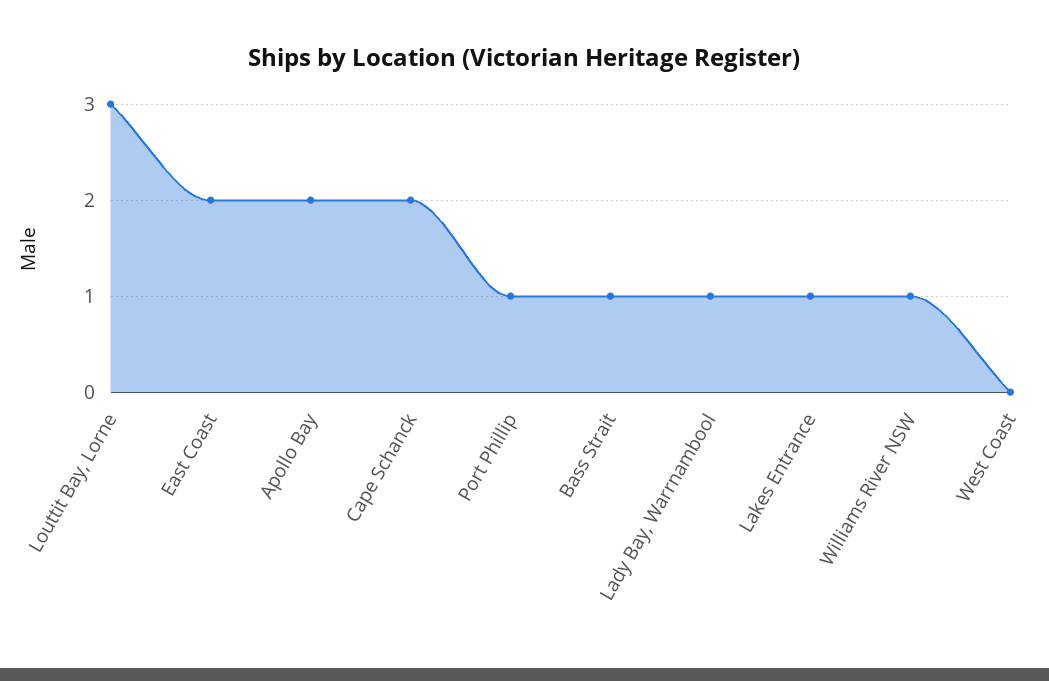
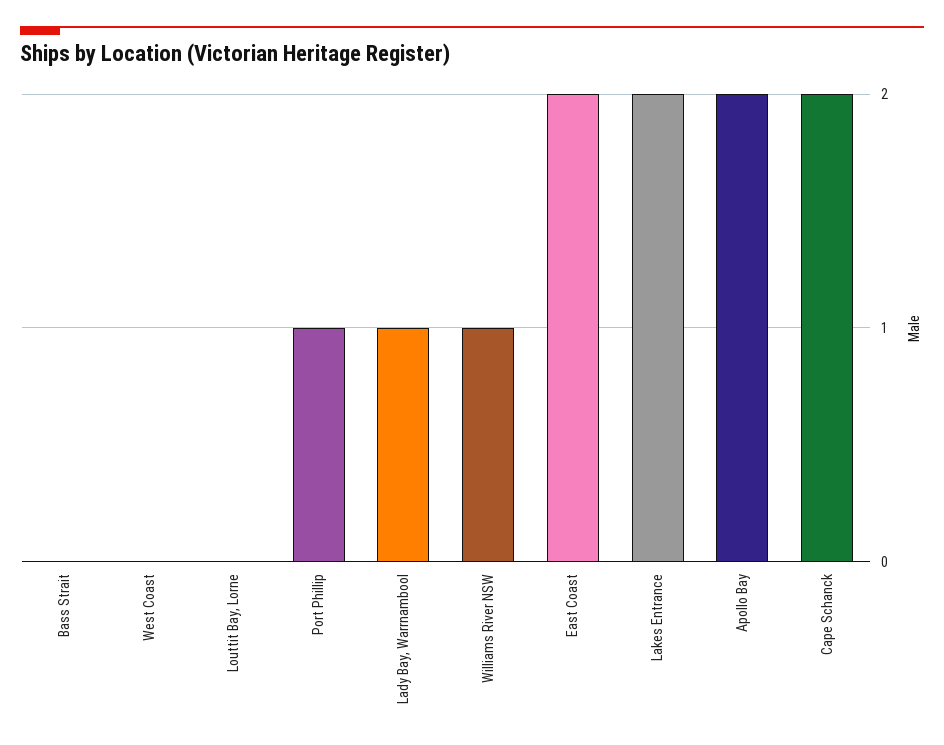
  {
-   "Louttit Bay, Lorne": 3,
+   "Louttit Bay, Lorne": 0,
    "East Coast": 2,
    "Apollo Bay": 2,
    "Cape Schanck": 2,
    "Port Phillip": 1,
-   "Bass Strait": 1,
+   "Bass Strait": 0,
    "Lady Bay, Warrnambool": 1,
-   "Lakes Entrance": 1,
+   "Lakes Entrance": 2,
    "Williams River NSW": 1,
    "West Coast": 0
  }

